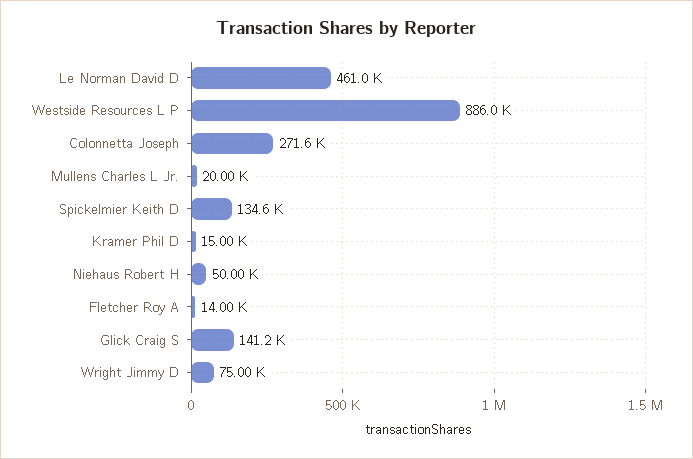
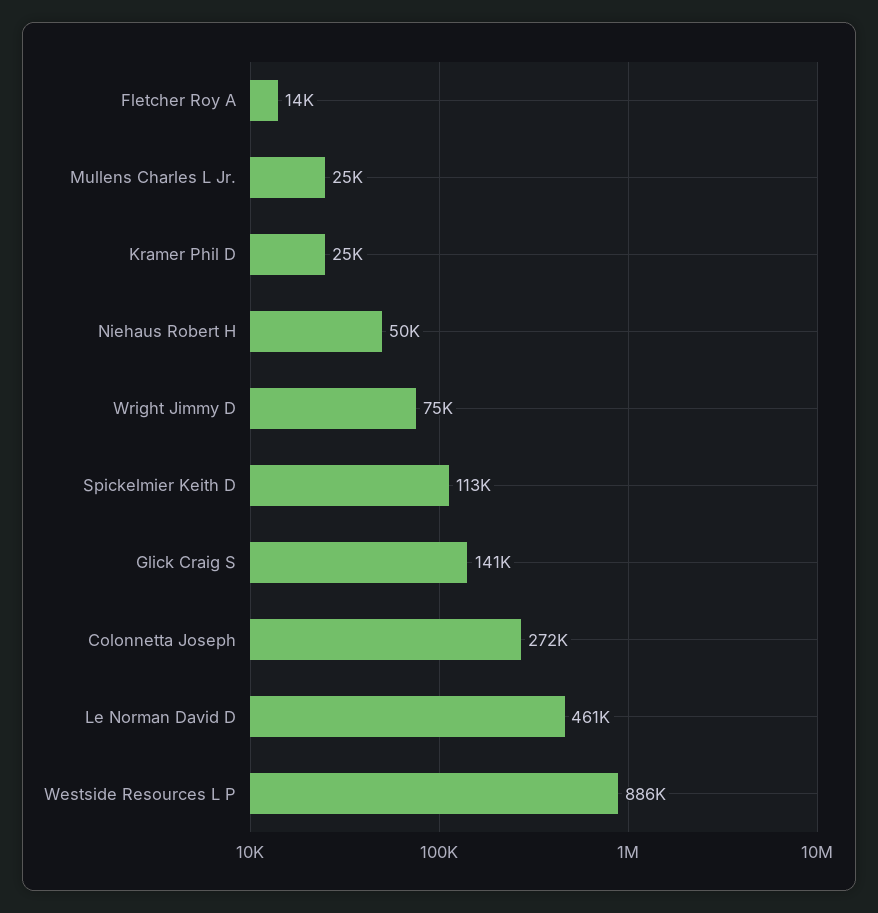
  {
    "Le Norman David D": 461000,
    "Westside Resources L P": 886000,
    "Colonnetta Joseph": 271600,
-   "Mullens Charles L Jr.": 20000,
+   "Mullens Charles L Jr.": 25000,
-   "Spickelmier Keith D": 134600,
+   "Spickelmier Keith D": 113000,
-   "Kramer Phil D": 15000,
+   "Kramer Phil D": 25000,
    "Niehaus Robert H": 50000,
    "Fletcher Roy A": 14000,
    "Glick Craig S": 141200,
    "Wright Jimmy D": 75000
  }

